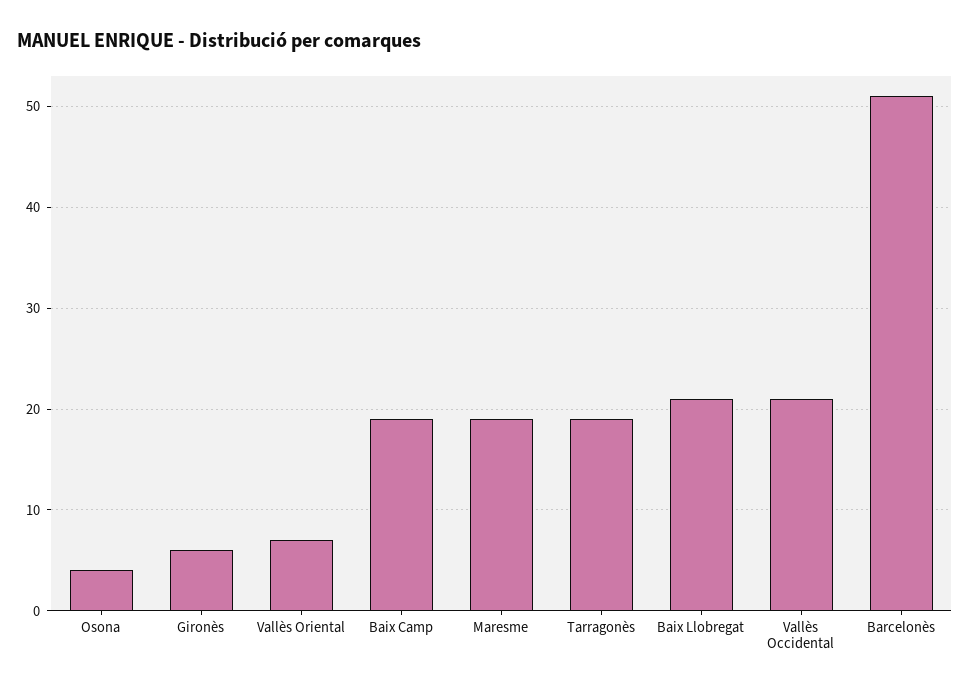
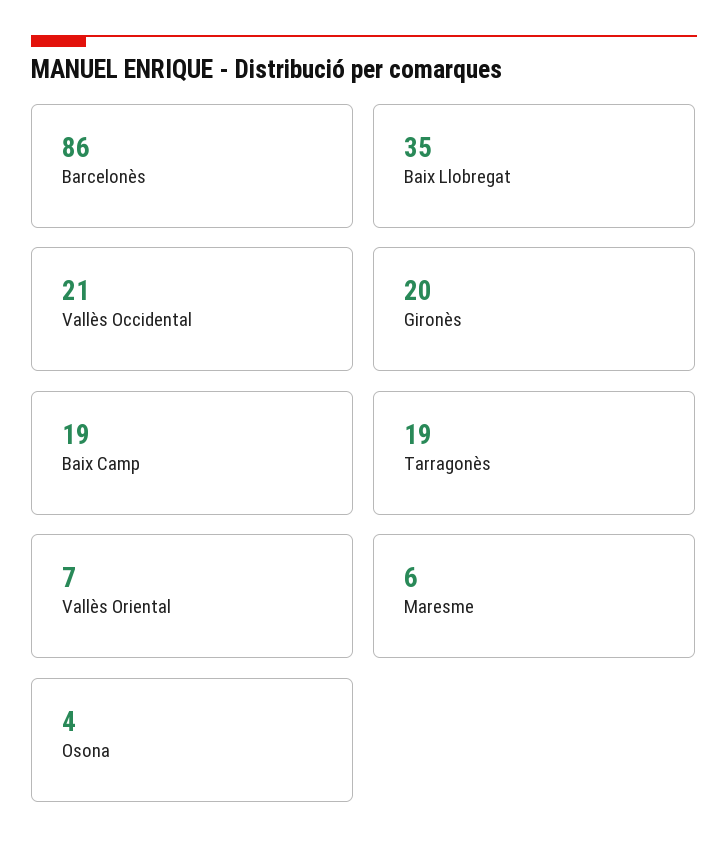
  {
    "Osona": 4,
-   "Gironès": 6,
+   "Gironès": 20,
    "Vallès Oriental": 7,
    "Baix Camp": 19,
-   "Maresme": 19,
+   "Maresme": 6,
    "Tarragonès": 19,
-   "Baix Llobregat": 21,
+   "Baix Llobregat": 35,
    "Vallès Occidental": 21,
-   "Barcelonès": 51
+   "Barcelonès": 86
  }

